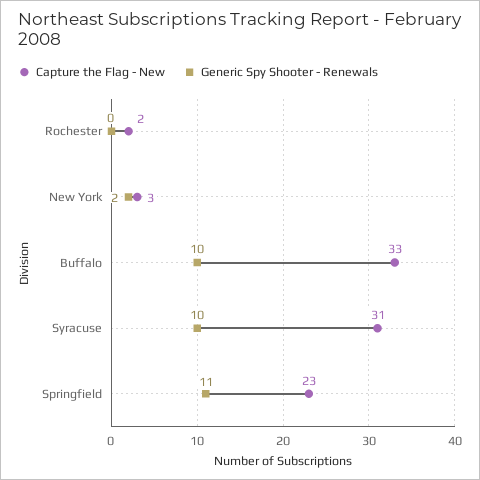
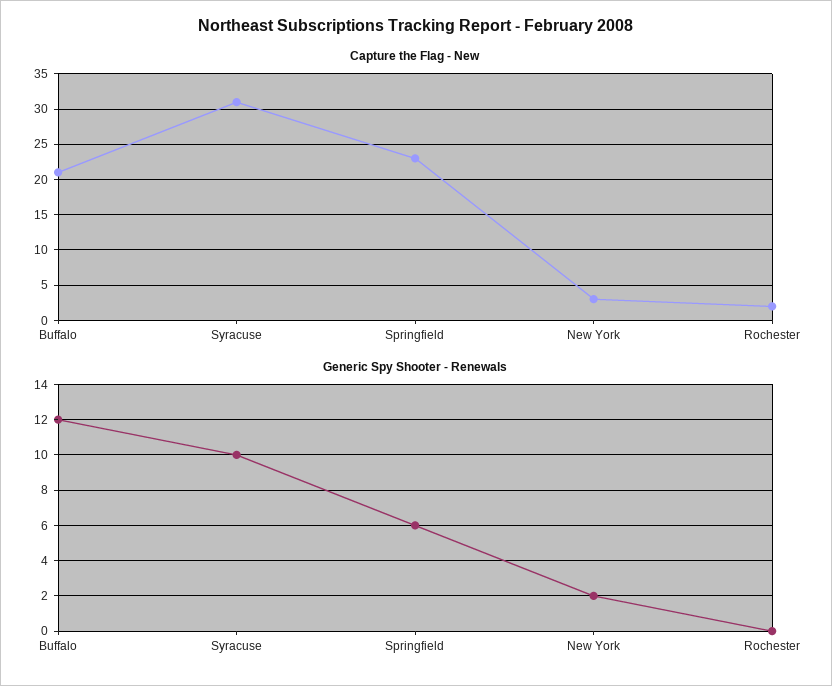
  {
    "Capture the Flag - New": {
      "Rochester": 2,
      "New York": 3,
-     "Buffalo": 33,
+     "Buffalo": 21,
      "Syracuse": 31,
      "Springfield": 23
    },
    "Generic Spy Shooter - Renewals": {
      "Rochester": 0,
      "New York": 2,
-     "Buffalo": 10,
+     "Buffalo": 12,
      "Syracuse": 10,
-     "Springfield": 11
+     "Springfield": 6
    }
  }

